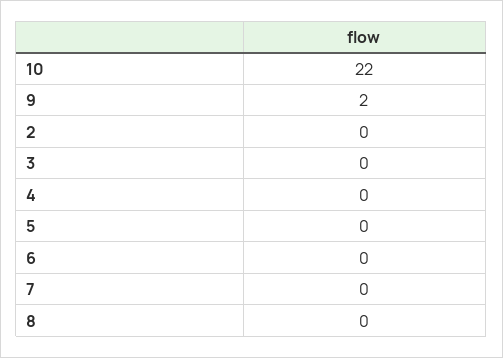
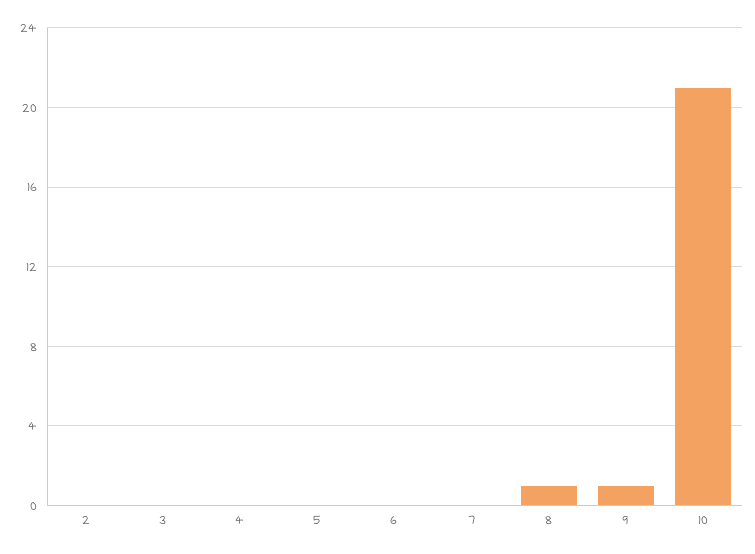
  {
-   "10": 22,
+   "10": 21,
-   "9": 2,
+   "9": 1,
    "2": 0,
    "3": 0,
    "4": 0,
    "5": 0,
    "6": 0,
    "7": 0,
-   "8": 0
+   "8": 1
  }

